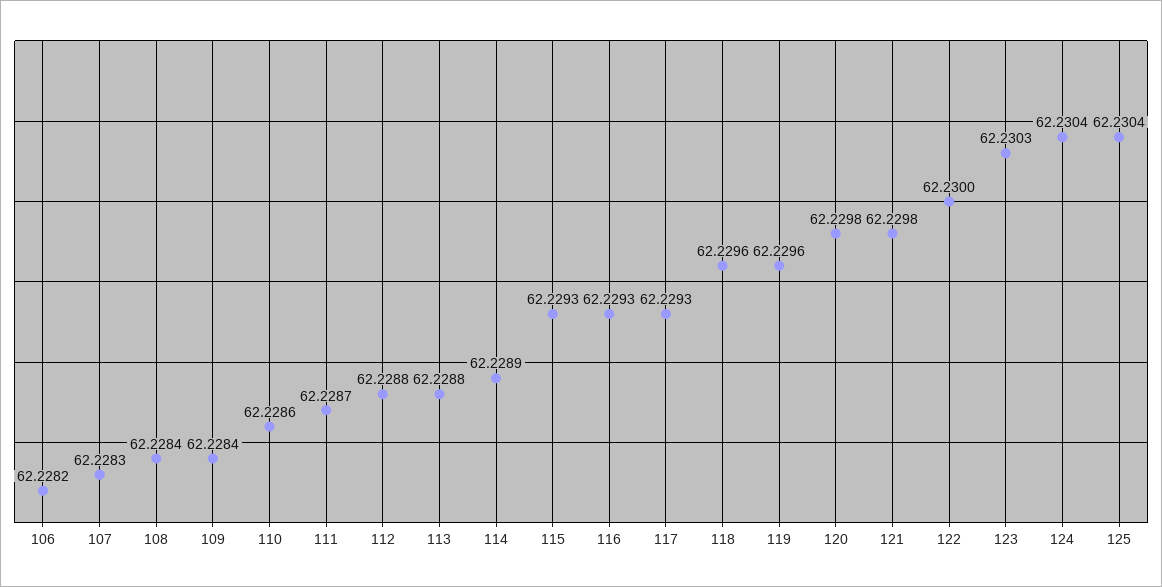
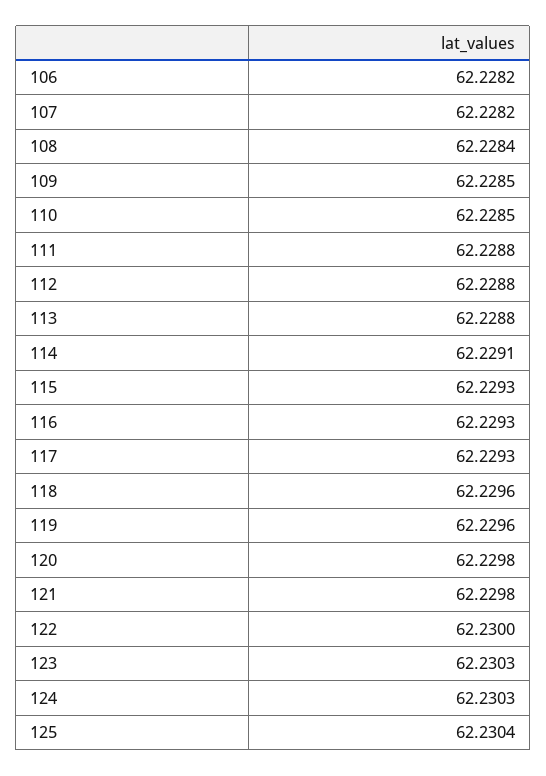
  {
    "106": 62.2282,
-   "107": 62.2283,
+   "107": 62.2282,
    "108": 62.2284,
-   "109": 62.2284,
+   "109": 62.2285,
-   "110": 62.2286,
+   "110": 62.2285,
-   "111": 62.2287,
+   "111": 62.2288,
    "112": 62.2288,
    "113": 62.2288,
-   "114": 62.2289,
+   "114": 62.2291,
    "115": 62.2293,
    "116": 62.2293,
    "117": 62.2293,
    "118": 62.2296,
    "119": 62.2296,
    "120": 62.2298,
    "121": 62.2298,
    "122": 62.23,
    "123": 62.2303,
-   "124": 62.2304,
+   "124": 62.2303,
    "125": 62.2304
  }

